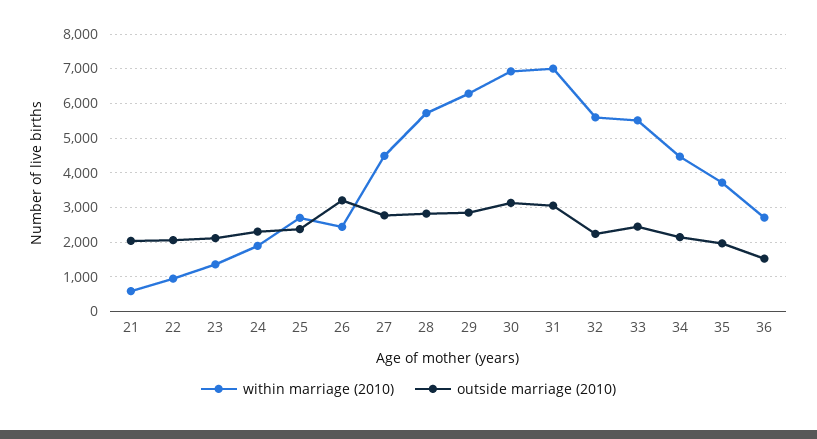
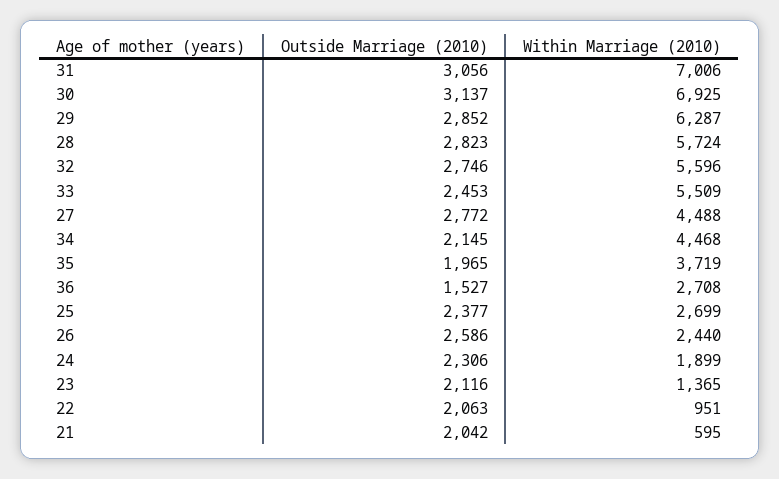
  {
    "within marriage (2010)": {
      "21": 595,
      "22": 951,
      "23": 1365,
      "24": 1899,
      "25": 2699,
      "26": 2440,
      "27": 4488,
      "28": 5724,
      "29": 6287,
      "30": 6925,
      "31": 7006,
      "32": 5596,
      "33": 5509,
      "34": 4468,
      "35": 3719,
      "36": 2708
    },
    "outside marriage (2010)": {
      "21": 2042,
      "22": 2063,
      "23": 2116,
      "24": 2306,
      "25": 2377,
-     "26": 3200,
+     "26": 2586,
      "27": 2772,
      "28": 2823,
      "29": 2852,
      "30": 3137,
      "31": 3056,
-     "32": 2200,
+     "32": 2746,
      "33": 2453,
      "34": 2145,
      "35": 1965,
      "36": 1527
    }
  }

